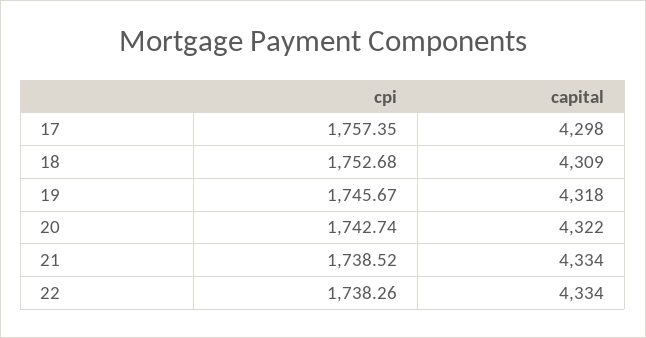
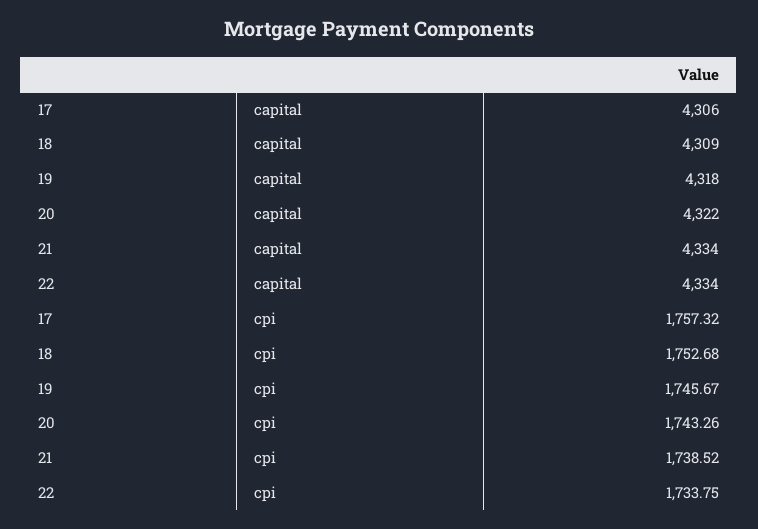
  {
    "cpi": {
-     "17": 1757.35,
+     "17": 1757.32,
      "18": 1752.68,
      "19": 1745.67,
-     "20": 1742.74,
+     "20": 1743.26,
      "21": 1738.52,
-     "22": 1738.26
+     "22": 1733.75
    },
    "capital": {
-     "17": 4298,
+     "17": 4306,
      "18": 4309,
      "19": 4318,
      "20": 4322,
      "21": 4334,
      "22": 4334
    }
  }

